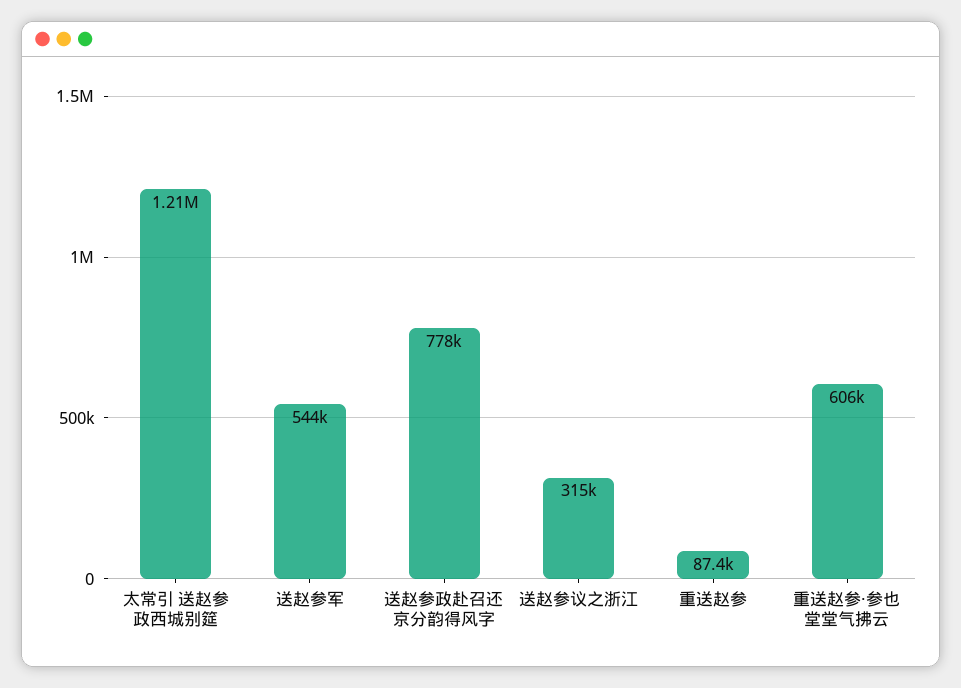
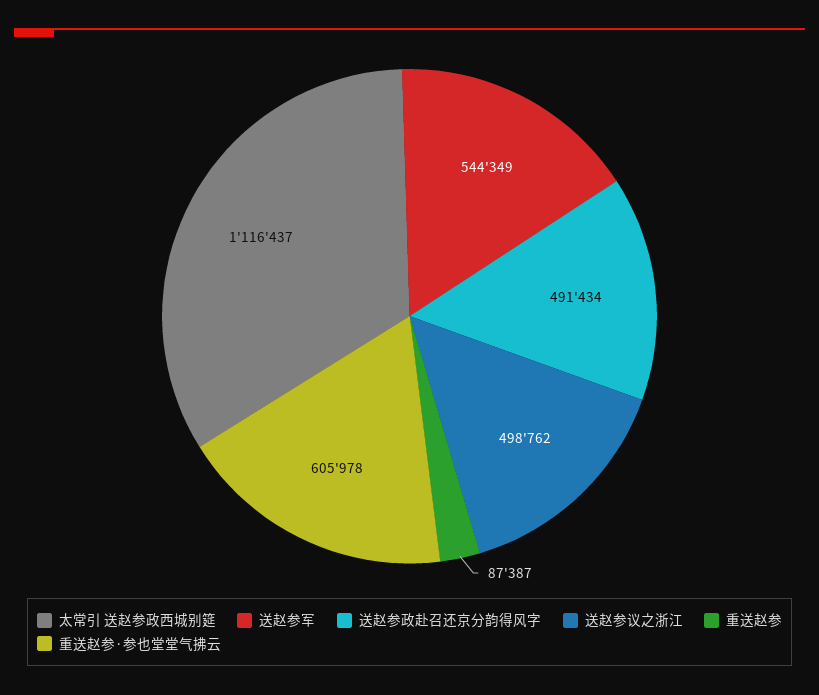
  {
-   "太常引 送赵参政西城别筵": 1210000,
+   "太常引 送赵参政西城别筵": 1116437,
    "送赵参军": 544349,
-   "送赵参政赴召还京分韵得风字": 778000,
+   "送赵参政赴召还京分韵得风字": 491434,
-   "送赵参议之浙江": 315000,
+   "送赵参议之浙江": 498762,
    "重送赵参": 87387,
    "重送赵参·参也堂堂气拂云": 605978
  }

